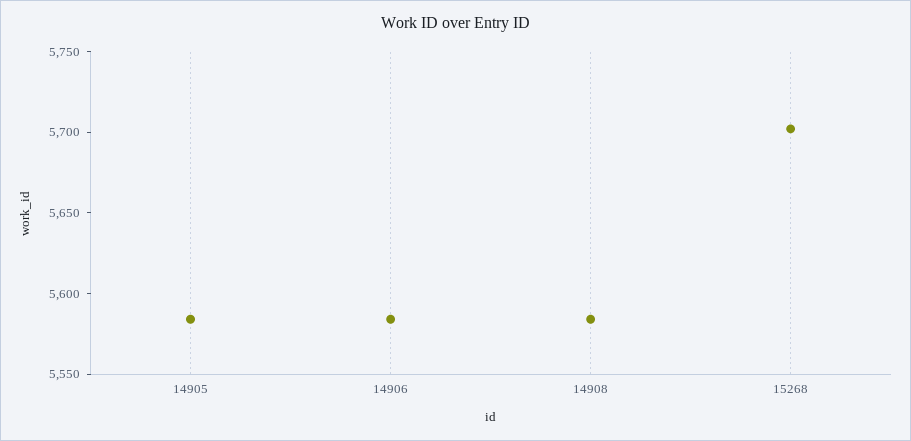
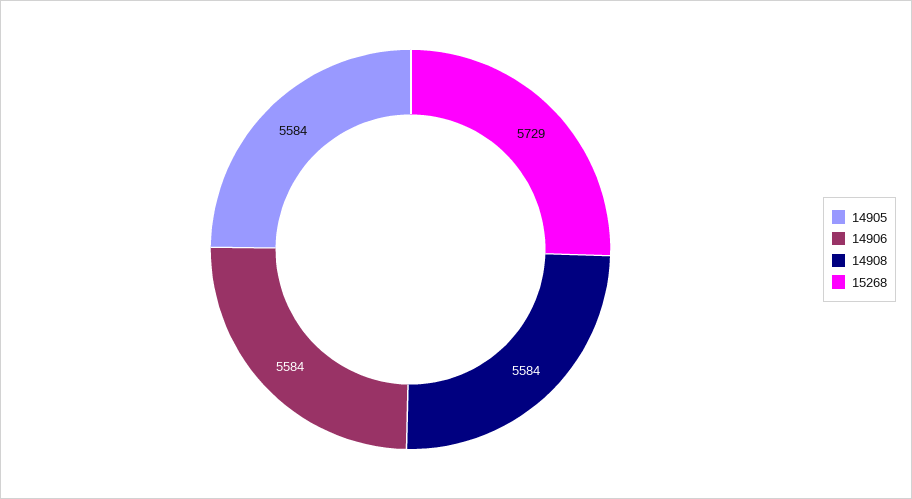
  {
    "14905": 5584,
    "14906": 5584,
    "14908": 5584,
-   "15268": 5700
+   "15268": 5729
  }

